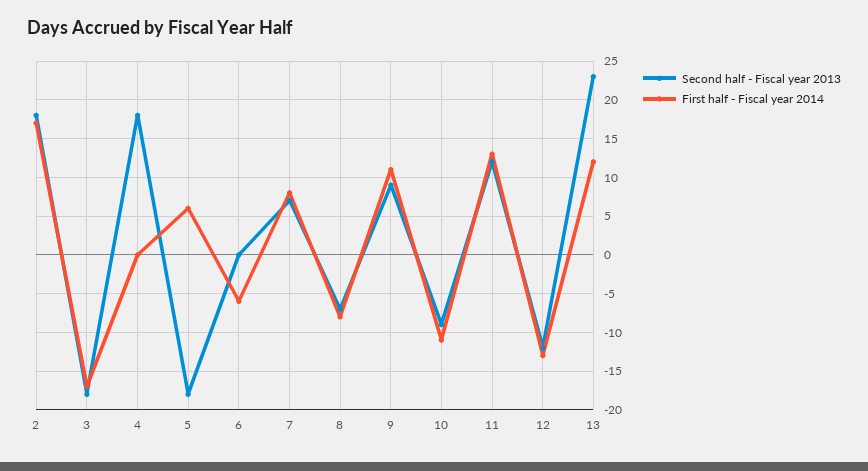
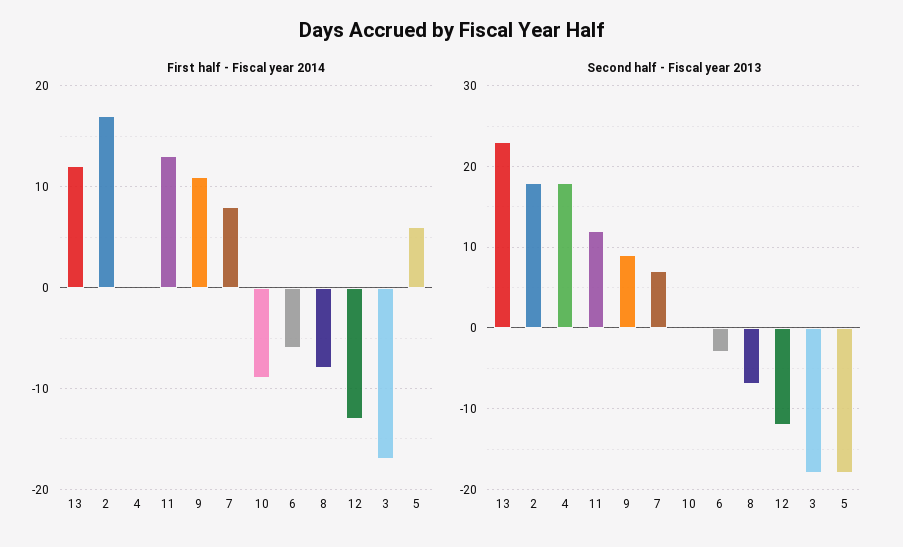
  {
    "Second half - Fiscal year 2013": {
      "2": 18,
      "3": -18,
      "4": 18,
      "5": -18,
-     "6": 0,
+     "6": -3,
      "7": 7,
      "8": -7,
      "9": 9,
-     "10": -9,
+     "10": 0,
      "11": 12,
      "12": -12,
      "13": 23
    },
    "First half - Fiscal year 2014": {
      "2": 17,
      "3": -17,
      "4": 0,
      "5": 6,
      "6": -6,
      "7": 8,
      "8": -8,
      "9": 11,
-     "10": -11,
+     "10": -9,
      "11": 13,
      "12": -13,
      "13": 12
    }
  }

